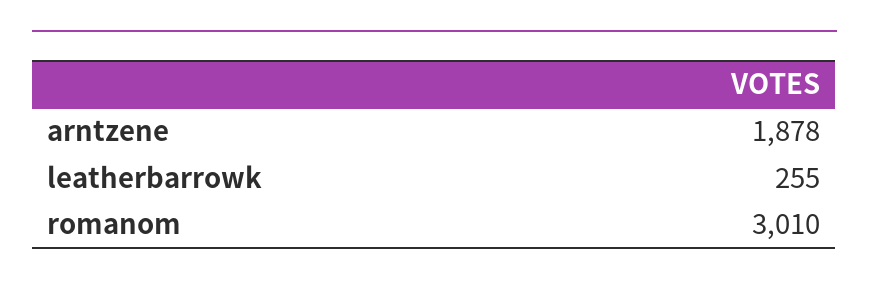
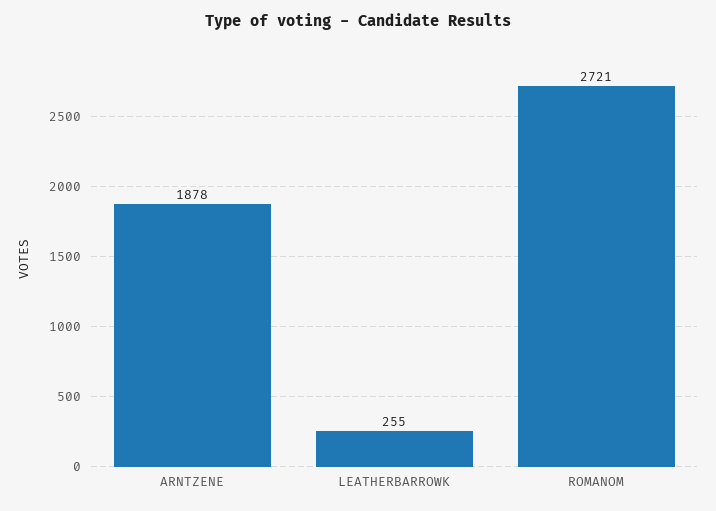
  {
    "arntzene": 1878,
    "leatherbarrowk": 255,
-   "romanom": 3010
+   "romanom": 2721
  }

